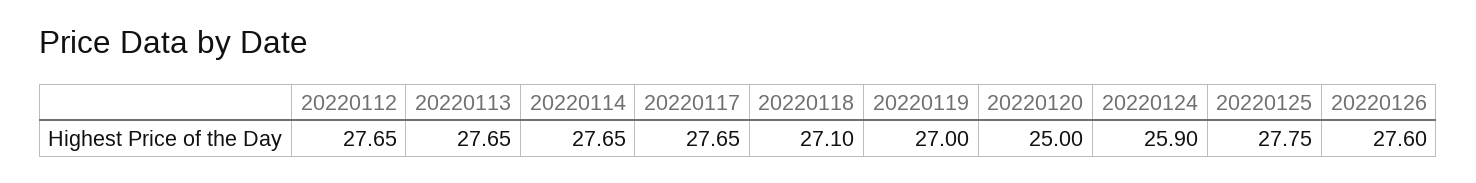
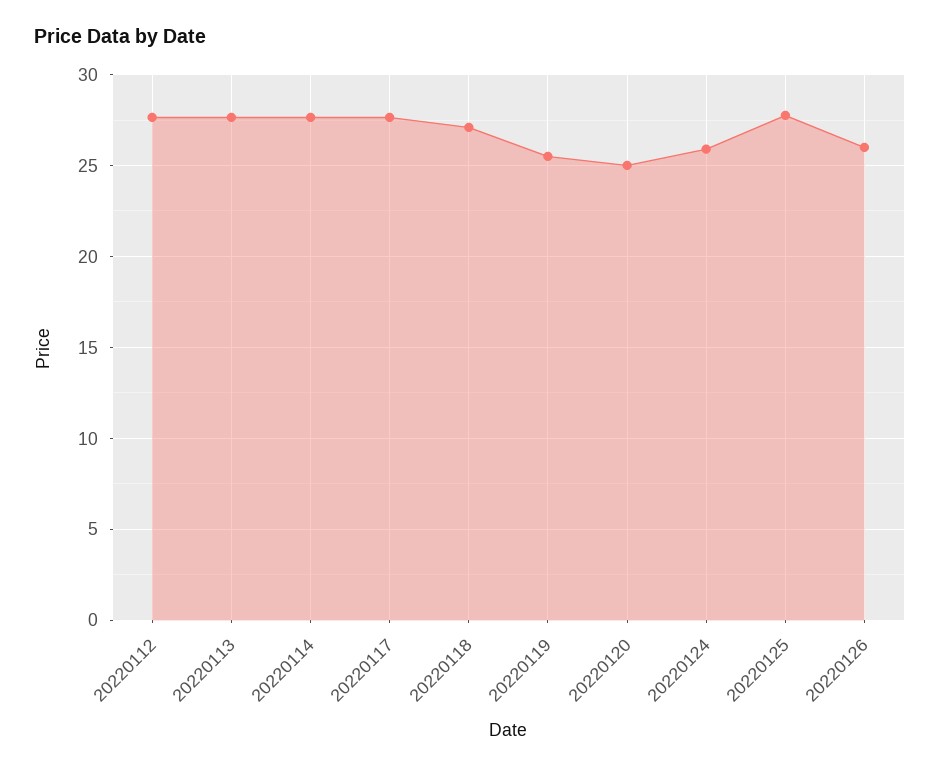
  {
    "20220112": 27.65,
    "20220113": 27.65,
    "20220114": 27.65,
    "20220117": 27.65,
    "20220118": 27.1,
-   "20220119": 27,
+   "20220119": 25.5,
    "20220120": 25,
    "20220124": 25.9,
    "20220125": 27.75,
-   "20220126": 27.6
+   "20220126": 26
  }

